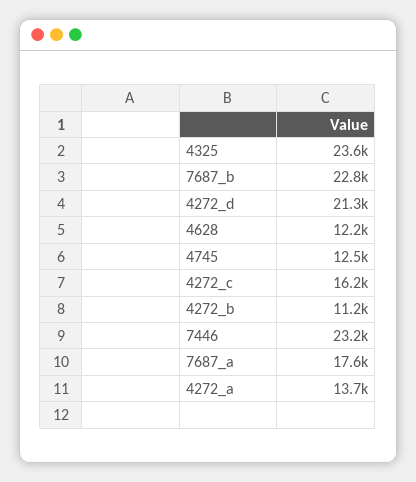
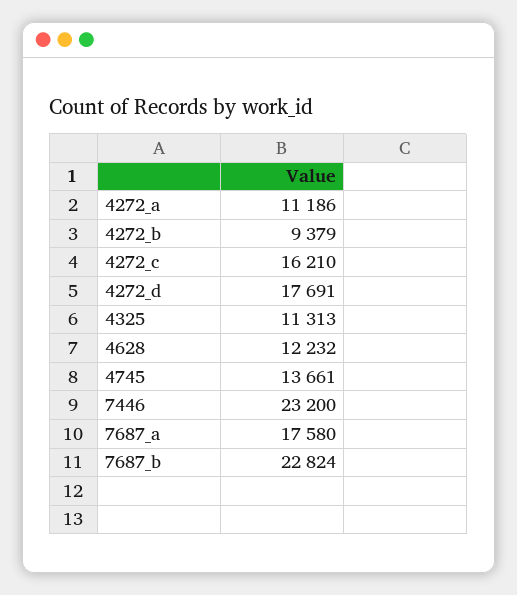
  {
-   "4325": 23600,
+   "4325": 11313,
    "7687_b": 22824,
-   "4272_d": 21300,
+   "4272_d": 17691,
    "4628": 12232,
-   "4745": 12500,
+   "4745": 13661,
    "4272_c": 16210,
-   "4272_b": 11200,
+   "4272_b": 9379,
    "7446": 23200,
    "7687_a": 17580,
-   "4272_a": 13700
+   "4272_a": 11186
  }

